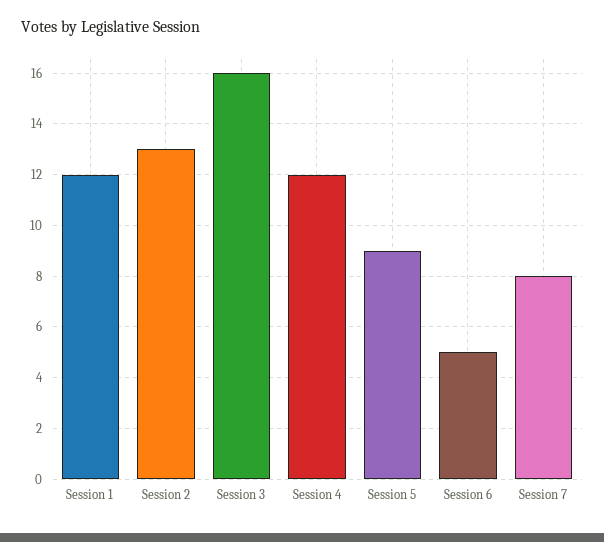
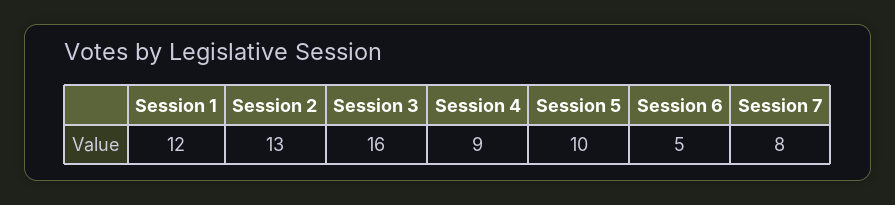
  {
    "Session 1": 12,
    "Session 2": 13,
    "Session 3": 16,
-   "Session 4": 12,
+   "Session 4": 9,
-   "Session 5": 9,
+   "Session 5": 10,
    "Session 6": 5,
    "Session 7": 8
  }

